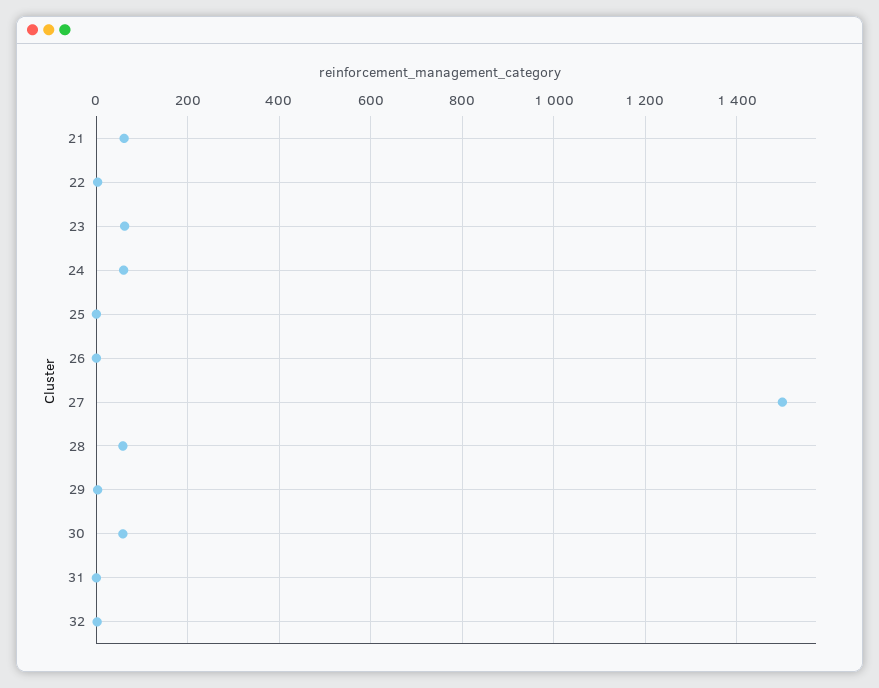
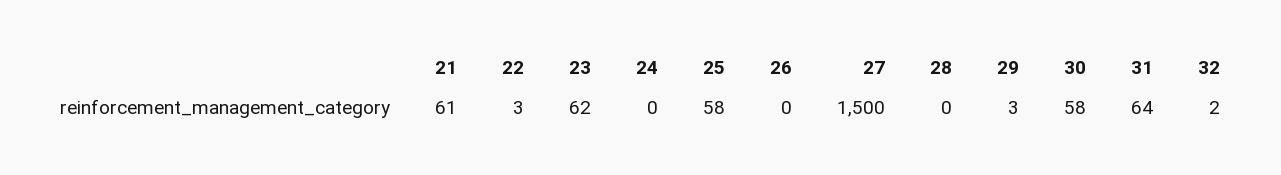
  {
    "21": 61,
    "22": 3,
    "23": 62,
-   "24": 60,
+   "24": 0,
-   "25": 0,
+   "25": 58,
    "26": 0,
    "27": 1500,
-   "28": 60,
+   "28": 0,
    "29": 3,
    "30": 58,
-   "31": 0,
+   "31": 64,
    "32": 2
  }

